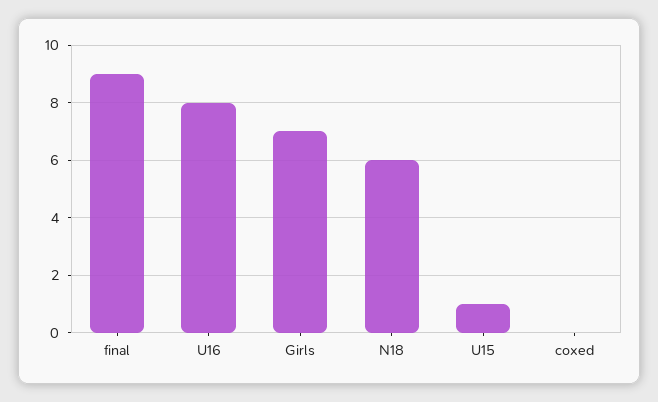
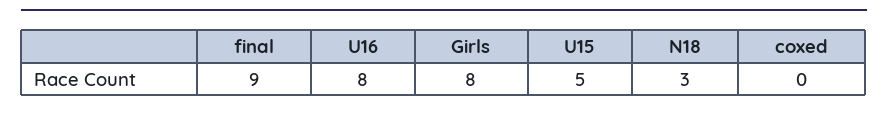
  {
    "final": 9,
    "U16": 8,
-   "Girls": 7,
+   "Girls": 8,
-   "N18": 6,
+   "N18": 3,
-   "U15": 1,
+   "U15": 5,
    "coxed": 0
  }

